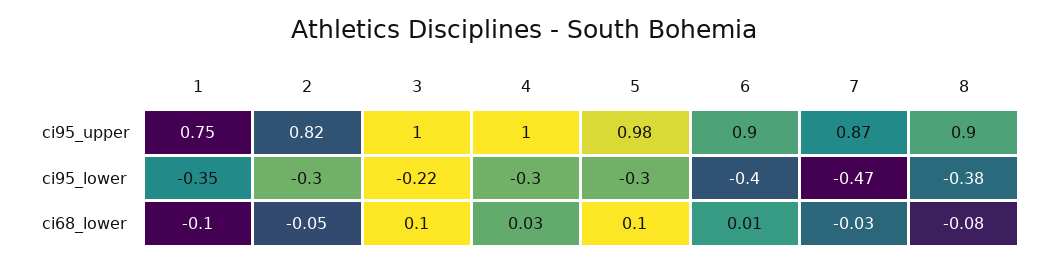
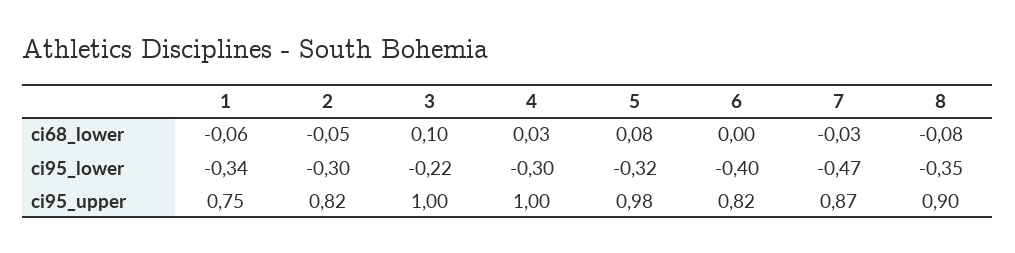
  {
    "1": {
      "ci95_upper": 0.75,
-     "ci95_lower": -0.35,
+     "ci95_lower": -0.34,
-     "ci68_lower": -0.1
+     "ci68_lower": -0.06
    },
    "2": {
      "ci95_upper": 0.82,
      "ci95_lower": -0.3,
      "ci68_lower": -0.05
    },
    "3": {
      "ci95_upper": 1,
      "ci95_lower": -0.22,
      "ci68_lower": 0.1
    },
    "4": {
      "ci95_upper": 1,
      "ci95_lower": -0.3,
      "ci68_lower": 0.03
    },
    "5": {
      "ci95_upper": 0.98,
-     "ci95_lower": -0.3,
+     "ci95_lower": -0.32,
-     "ci68_lower": 0.1
+     "ci68_lower": 0.08
    },
    "6": {
-     "ci95_upper": 0.9,
+     "ci95_upper": 0.82,
      "ci95_lower": -0.4,
-     "ci68_lower": 0.01
+     "ci68_lower": 0
    },
    "7": {
      "ci95_upper": 0.87,
      "ci95_lower": -0.47,
      "ci68_lower": -0.03
    },
    "8": {
      "ci95_upper": 0.9,
-     "ci95_lower": -0.38,
+     "ci95_lower": -0.35,
      "ci68_lower": -0.08
    }
  }

